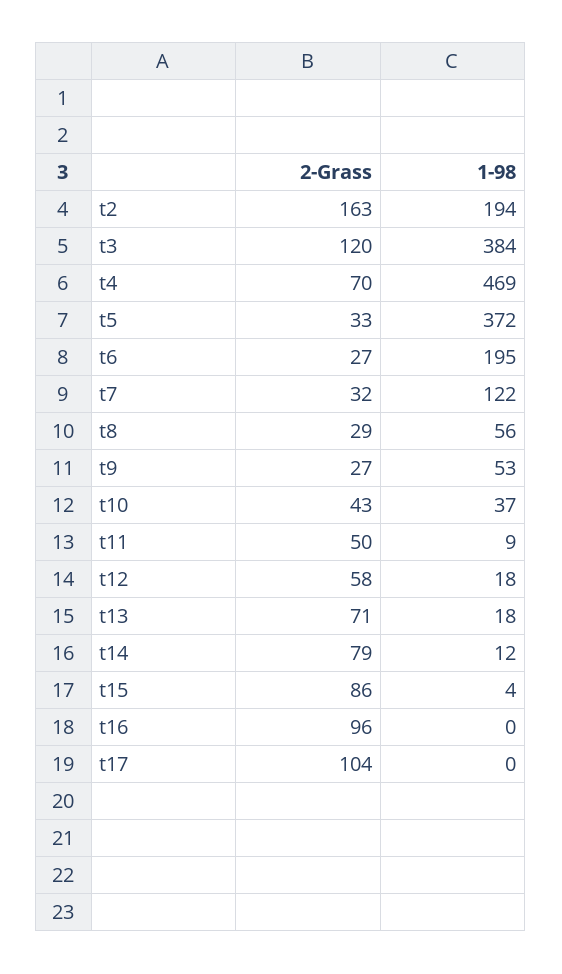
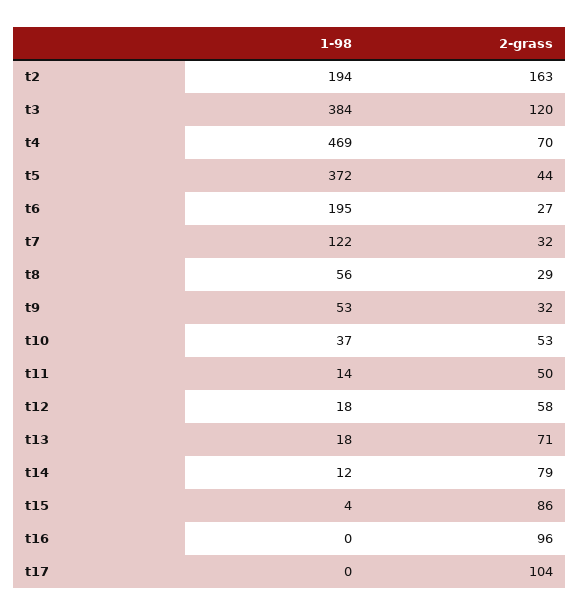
  {
    "2-Grass": {
      "t2": 163,
      "t3": 120,
      "t4": 70,
-     "t5": 33,
+     "t5": 44,
      "t6": 27,
      "t7": 32,
      "t8": 29,
-     "t9": 27,
+     "t9": 32,
-     "t10": 43,
+     "t10": 53,
      "t11": 50,
      "t12": 58,
      "t13": 71,
      "t14": 79,
      "t15": 86,
      "t16": 96,
      "t17": 104
    },
    "1-98": {
      "t2": 194,
      "t3": 384,
      "t4": 469,
      "t5": 372,
      "t6": 195,
      "t7": 122,
      "t8": 56,
      "t9": 53,
      "t10": 37,
-     "t11": 9,
+     "t11": 14,
      "t12": 18,
      "t13": 18,
      "t14": 12,
      "t15": 4,
      "t16": 0,
      "t17": 0
    }
  }

